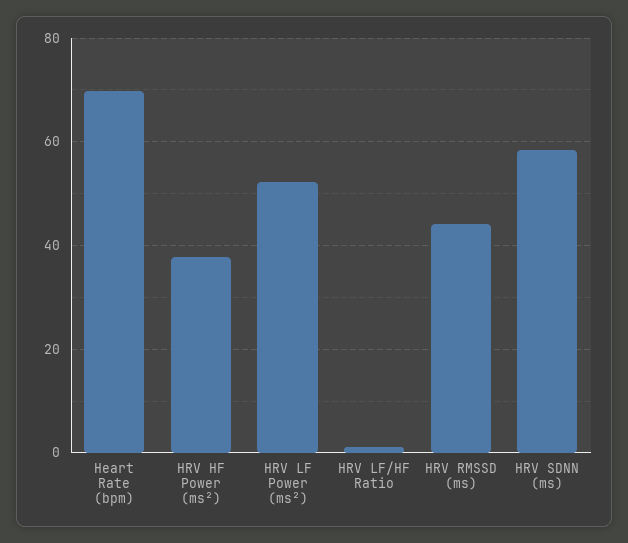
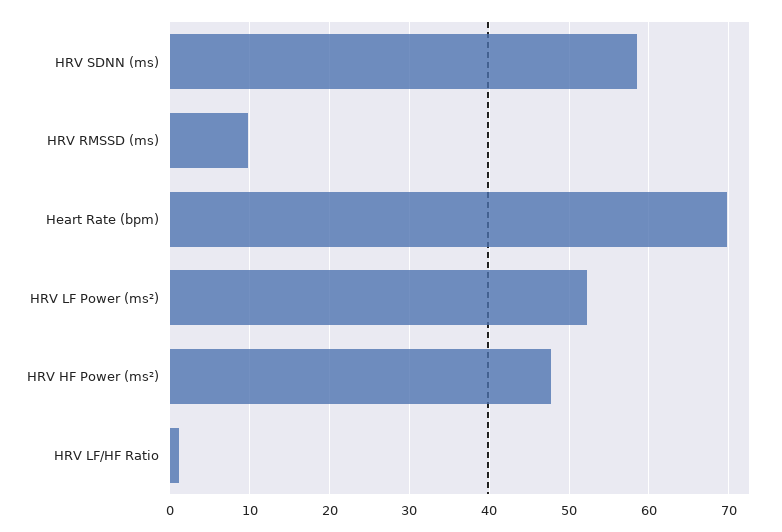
  {
    "Heart Rate (bpm)": 70,
-   "HRV HF Power (ms²)": 38,
+   "HRV HF Power (ms²)": 48,
    "HRV LF Power (ms²)": 52,
    "HRV LF/HF Ratio": 1,
-   "HRV RMSSD (ms)": 44,
+   "HRV RMSSD (ms)": 10,
    "HRV SDNN (ms)": 58
  }

